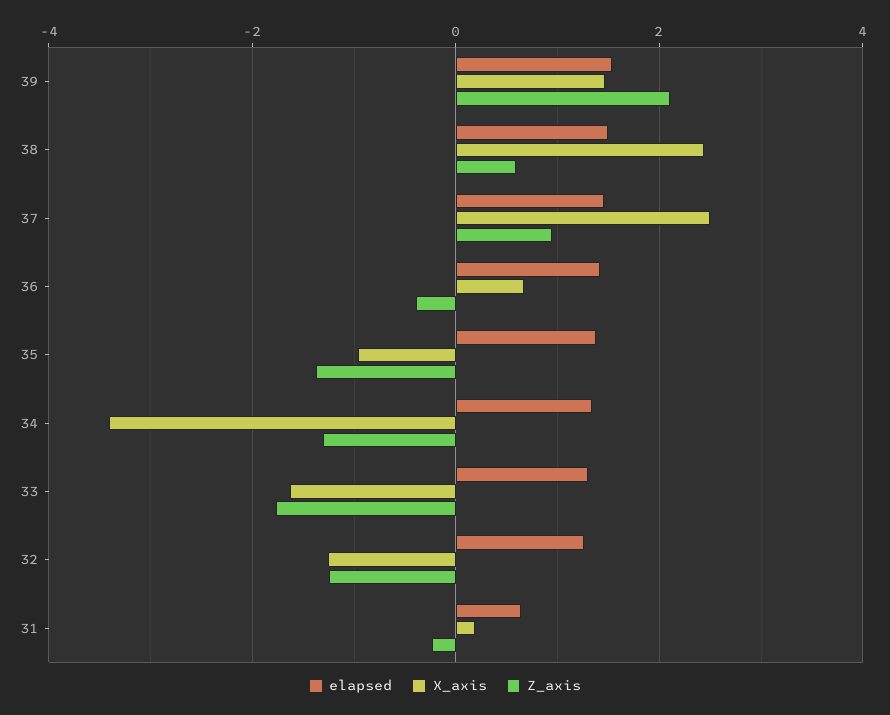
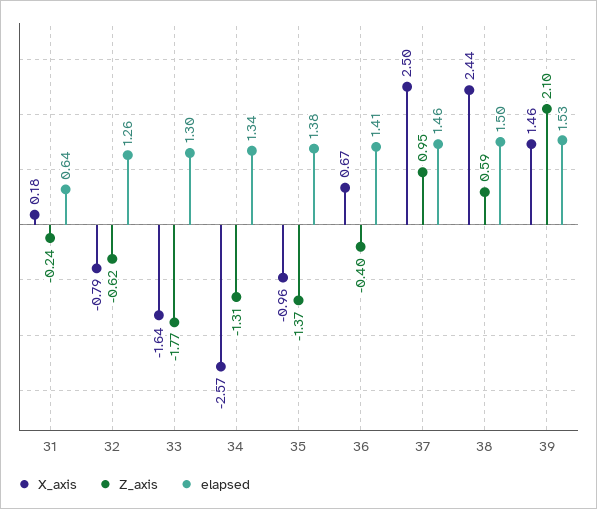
  {
    "elapsed": {
      "39": 1.53,
      "38": 1.5,
      "37": 1.46,
      "36": 1.41,
      "35": 1.38,
      "34": 1.34,
      "33": 1.3,
      "32": 1.26,
      "31": 0.64
    },
    "X_axis": {
      "39": 1.46,
      "38": 2.44,
      "37": 2.5,
      "36": 0.67,
      "35": -0.96,
-     "34": -3.4,
+     "34": -2.57,
      "33": -1.64,
-     "32": -1.2,
+     "32": -0.79,
      "31": 0.18
    },
    "Z_axis": {
      "39": 2.1,
      "38": 0.59,
      "37": 0.95,
      "36": -0.4,
      "35": -1.37,
      "34": -1.31,
      "33": -1.77,
-     "32": -1.2,
+     "32": -0.62,
      "31": -0.24
    }
  }

